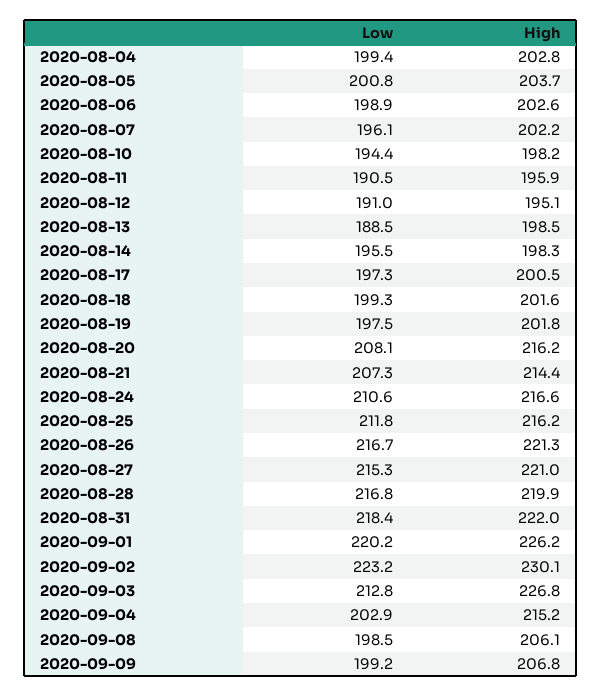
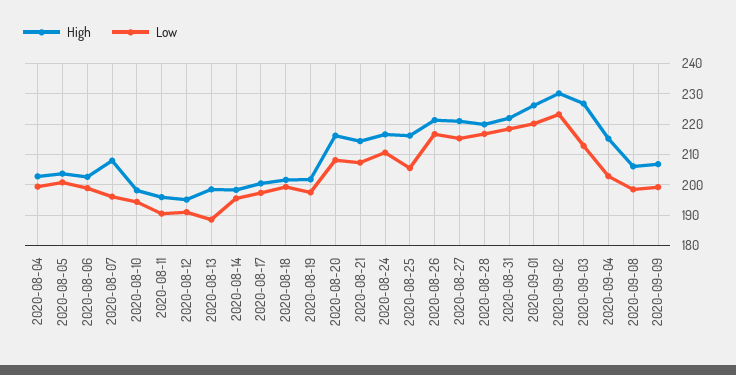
  {
    "Low": {
      "2020-08-04": 199.4,
      "2020-08-05": 200.8,
      "2020-08-06": 198.9,
      "2020-08-07": 196.1,
      "2020-08-10": 194.4,
      "2020-08-11": 190.5,
      "2020-08-12": 191,
      "2020-08-13": 188.5,
      "2020-08-14": 195.5,
      "2020-08-17": 197.3,
      "2020-08-18": 199.3,
      "2020-08-19": 197.5,
      "2020-08-20": 208.1,
      "2020-08-21": 207.3,
      "2020-08-24": 210.6,
-     "2020-08-25": 211.8,
+     "2020-08-25": 206,
      "2020-08-26": 216.7,
      "2020-08-27": 215.3,
      "2020-08-28": 216.8,
      "2020-08-31": 218.4,
      "2020-09-01": 220.2,
      "2020-09-02": 223.2,
      "2020-09-03": 212.8,
      "2020-09-04": 202.9,
      "2020-09-08": 198.5,
      "2020-09-09": 199.2
    },
    "High": {
      "2020-08-04": 202.8,
      "2020-08-05": 203.7,
      "2020-08-06": 202.6,
-     "2020-08-07": 202.2,
+     "2020-08-07": 208,
      "2020-08-10": 198.2,
      "2020-08-11": 195.9,
      "2020-08-12": 195.1,
      "2020-08-13": 198.5,
      "2020-08-14": 198.3,
      "2020-08-17": 200.5,
      "2020-08-18": 201.6,
      "2020-08-19": 201.8,
      "2020-08-20": 216.2,
      "2020-08-21": 214.4,
      "2020-08-24": 216.6,
      "2020-08-25": 216.2,
      "2020-08-26": 221.3,
      "2020-08-27": 221,
      "2020-08-28": 219.9,
      "2020-08-31": 222,
      "2020-09-01": 226.2,
      "2020-09-02": 230.1,
      "2020-09-03": 226.8,
      "2020-09-04": 215.2,
      "2020-09-08": 206.1,
      "2020-09-09": 206.8
    }
  }

